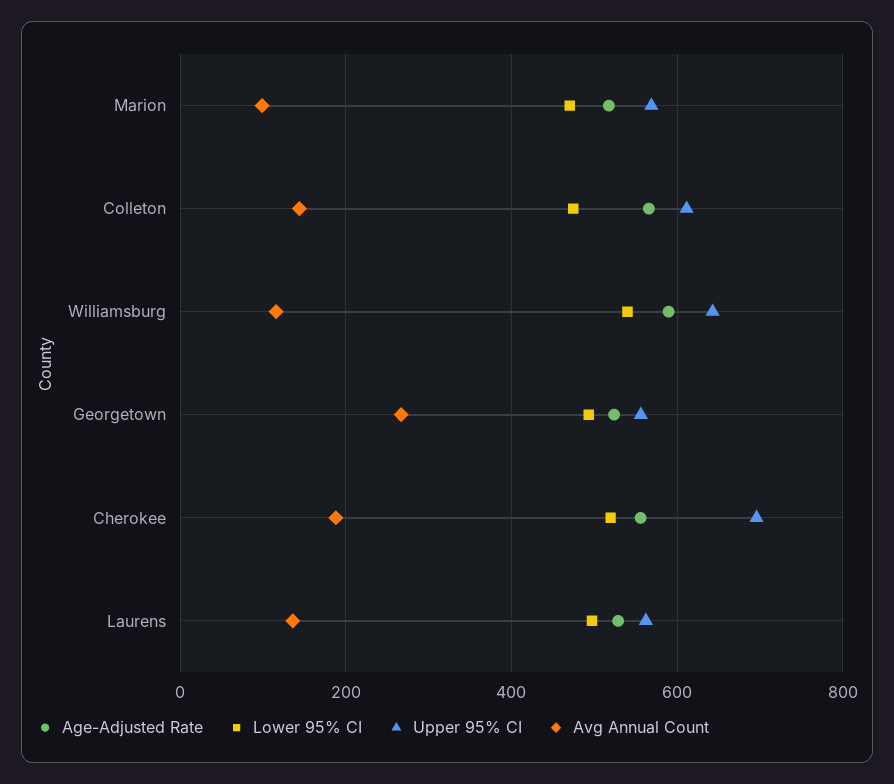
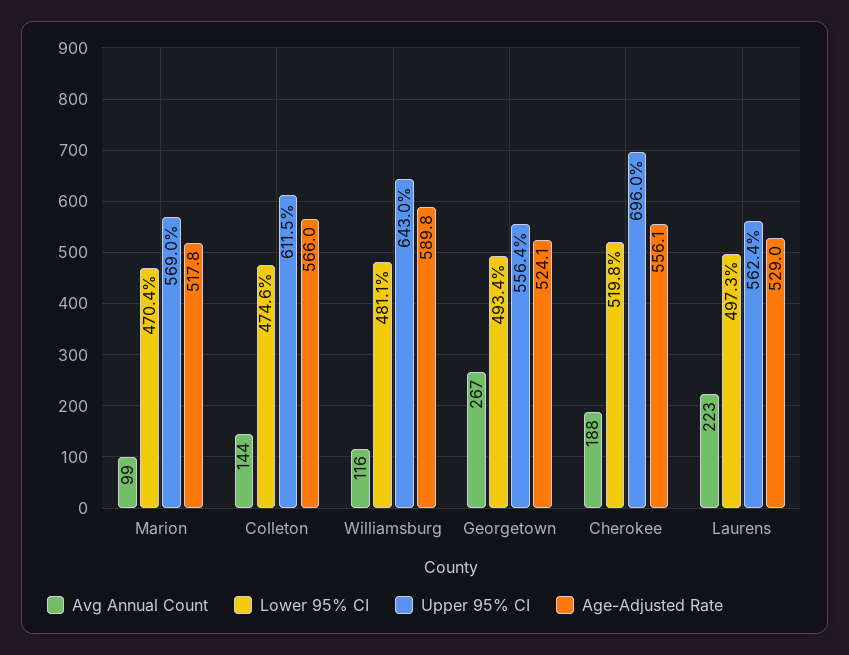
  {
    "Age-Adjusted Rate": {
      "Marion": 517.8,
      "Colleton": 566,
      "Williamsburg": 589.8,
      "Georgetown": 524.1,
      "Cherokee": 556.1,
      "Laurens": 529
    },
    "Lower 95% CI": {
      "Marion": 470.4,
      "Colleton": 474.6,
-     "Williamsburg": 540,
+     "Williamsburg": 481.1,
      "Georgetown": 493.4,
      "Cherokee": 519.8,
      "Laurens": 497.3
    },
    "Upper 95% CI": {
      "Marion": 569,
      "Colleton": 611.5,
      "Williamsburg": 643,
      "Georgetown": 556.4,
      "Cherokee": 696,
      "Laurens": 562.4
    },
    "Avg Annual Count": {
      "Marion": 99,
      "Colleton": 144,
      "Williamsburg": 116,
      "Georgetown": 267,
      "Cherokee": 188,
-     "Laurens": 140
+     "Laurens": 223
    }
  }

